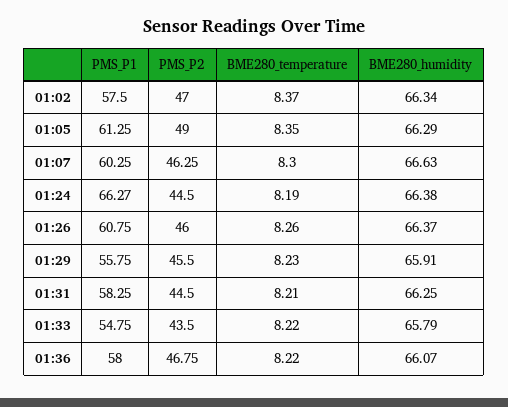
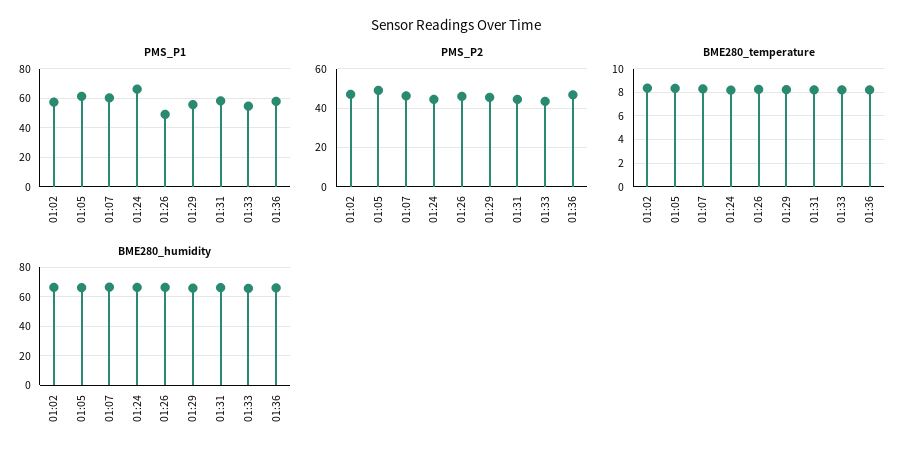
  {
    "PMS_P1": {
      "01:02": 57.5,
      "01:05": 61.25,
      "01:07": 60.25,
      "01:24": 66.27,
-     "01:26": 60.75,
+     "01:26": 50,
      "01:29": 55.75,
      "01:31": 58.25,
      "01:33": 54.75,
      "01:36": 58
    },
    "PMS_P2": {
      "01:02": 47,
      "01:05": 49,
      "01:07": 46.25,
      "01:24": 44.5,
      "01:26": 46,
      "01:29": 45.5,
      "01:31": 44.5,
      "01:33": 43.5,
      "01:36": 46.75
    },
    "BME280_temperature": {
      "01:02": 8.37,
      "01:05": 8.35,
      "01:07": 8.3,
      "01:24": 8.19,
      "01:26": 8.26,
      "01:29": 8.23,
      "01:31": 8.21,
      "01:33": 8.22,
      "01:36": 8.22
    },
    "BME280_humidity": {
      "01:02": 66.34,
      "01:05": 66.29,
      "01:07": 66.63,
      "01:24": 66.38,
      "01:26": 66.37,
      "01:29": 65.91,
      "01:31": 66.25,
      "01:33": 65.79,
      "01:36": 66.07
    }
  }

